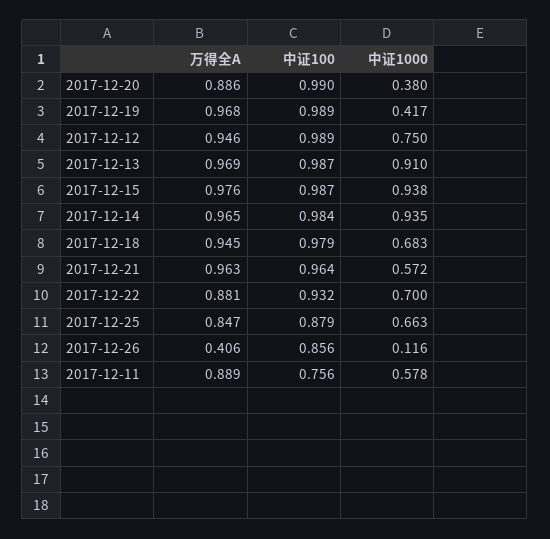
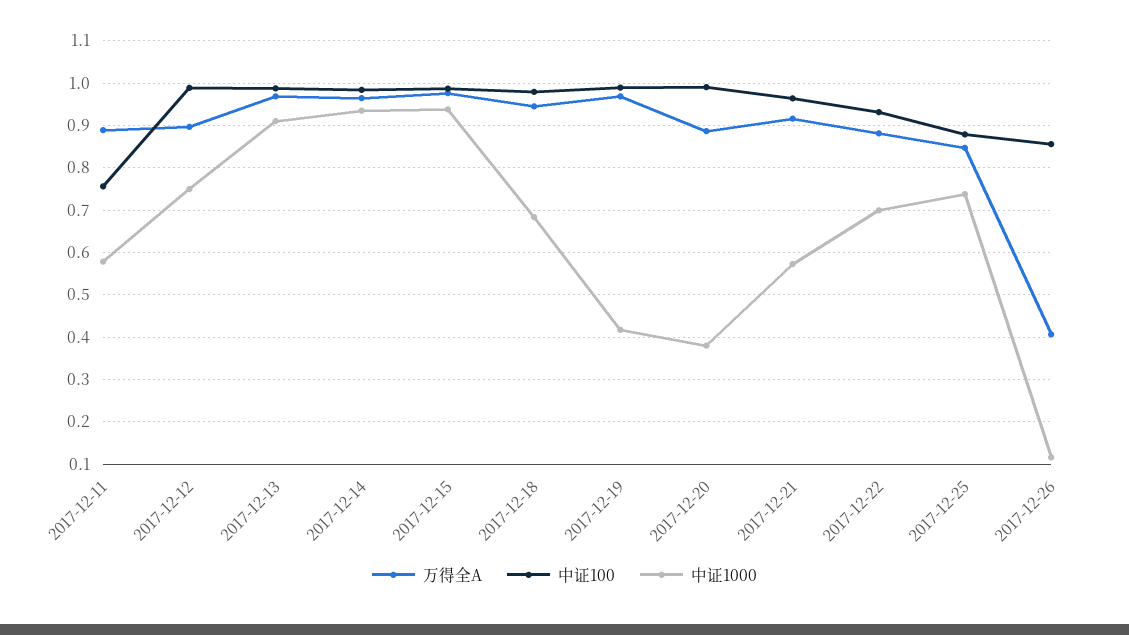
  {
    "万得全A": {
      "2017-12-20": 0.886,
      "2017-12-19": 0.968,
-     "2017-12-12": 0.946,
+     "2017-12-12": 0.9,
      "2017-12-13": 0.969,
      "2017-12-15": 0.976,
      "2017-12-14": 0.965,
      "2017-12-18": 0.945,
-     "2017-12-21": 0.963,
+     "2017-12-21": 0.92,
      "2017-12-22": 0.881,
      "2017-12-25": 0.847,
      "2017-12-26": 0.406,
      "2017-12-11": 0.889
    },
    "中证100": {
      "2017-12-20": 0.99,
      "2017-12-19": 0.989,
      "2017-12-12": 0.989,
      "2017-12-13": 0.987,
      "2017-12-15": 0.987,
      "2017-12-14": 0.984,
      "2017-12-18": 0.979,
      "2017-12-21": 0.964,
      "2017-12-22": 0.932,
      "2017-12-25": 0.879,
      "2017-12-26": 0.856,
      "2017-12-11": 0.756
    },
    "中证1000": {
      "2017-12-20": 0.38,
      "2017-12-19": 0.417,
      "2017-12-12": 0.75,
      "2017-12-13": 0.91,
      "2017-12-15": 0.938,
      "2017-12-14": 0.935,
      "2017-12-18": 0.683,
      "2017-12-21": 0.572,
      "2017-12-22": 0.7,
-     "2017-12-25": 0.663,
+     "2017-12-25": 0.74,
      "2017-12-26": 0.116,
      "2017-12-11": 0.578
    }
  }

